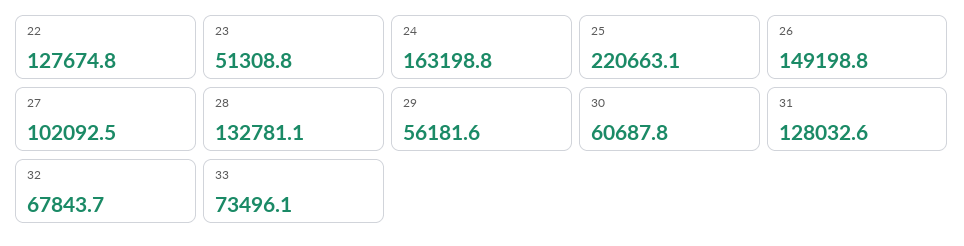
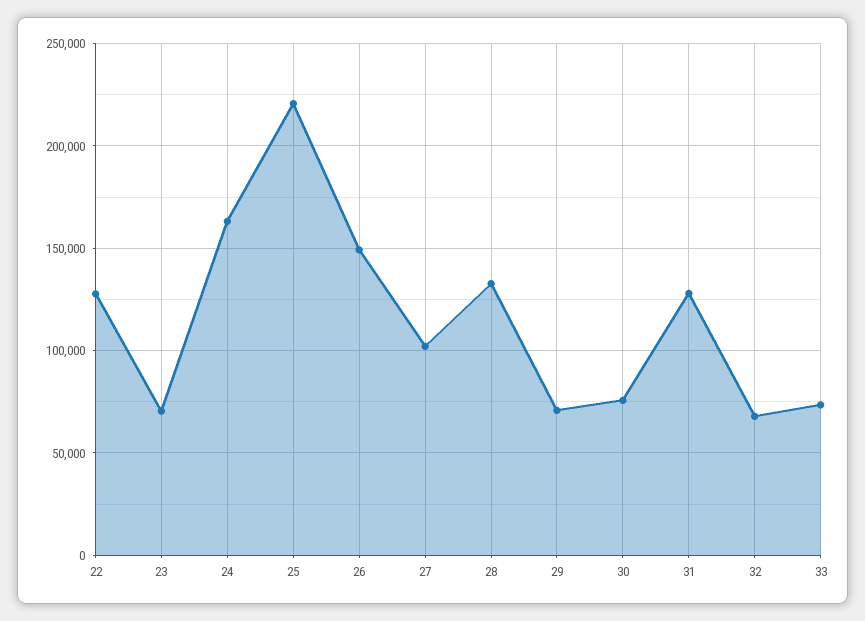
  {
    "22": 127674.8,
-   "23": 51308.8,
+   "23": 70000,
    "24": 163198.8,
    "25": 220663.1,
    "26": 149198.8,
    "27": 102092.5,
    "28": 132781.1,
-   "29": 56181.6,
+   "29": 70000,
-   "30": 60687.8,
+   "30": 75000,
    "31": 128032.6,
    "32": 67843.7,
    "33": 73496.1
  }

